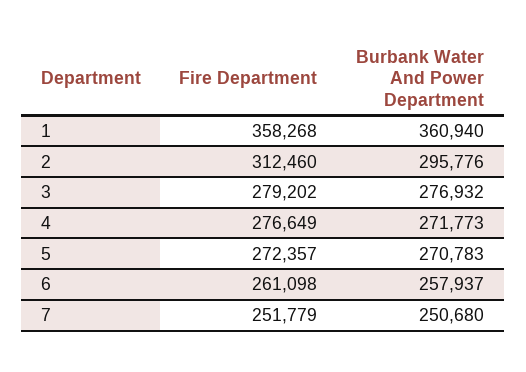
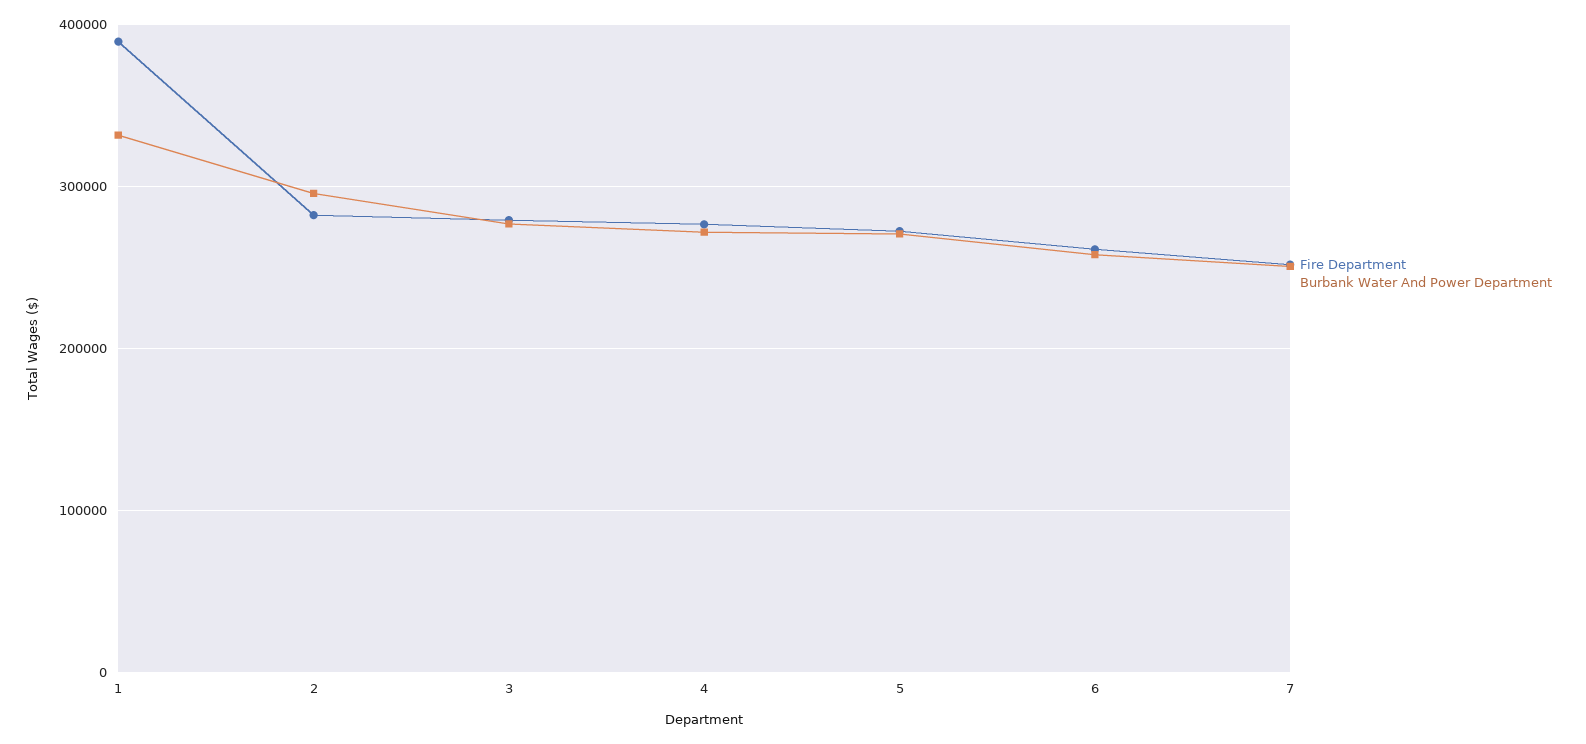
  {
    "Fire Department": {
-     "1": 358268,
+     "1": 390000,
-     "2": 312460,
+     "2": 280000,
      "3": 279202,
      "4": 276649,
      "5": 272357,
      "6": 261098,
      "7": 251779
    },
    "Burbank Water And Power Department": {
-     "1": 360940,
+     "1": 330000,
      "2": 295776,
      "3": 276932,
      "4": 271773,
      "5": 270783,
      "6": 257937,
      "7": 250680
    }
  }

